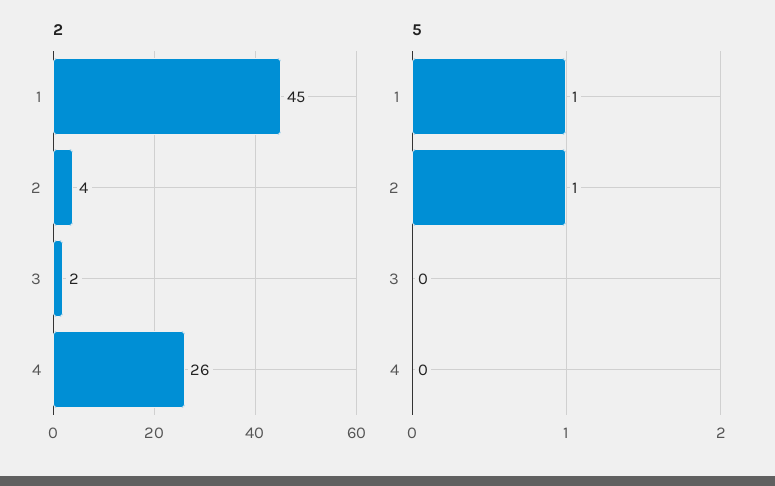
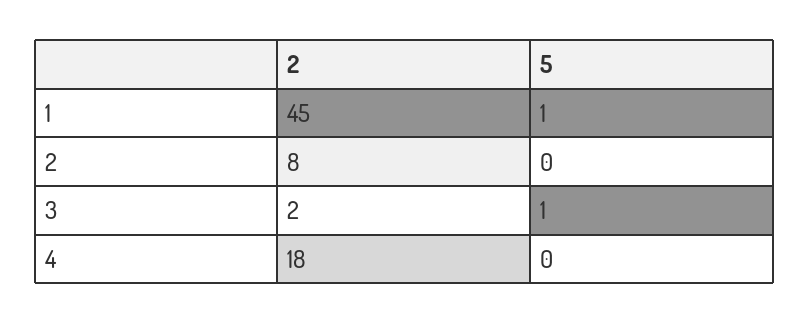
  {
    "2": {
      "1": 45,
-     "2": 4,
+     "2": 8,
      "3": 2,
-     "4": 26
+     "4": 18
    },
    "5": {
      "1": 1,
-     "2": 1,
+     "2": 0,
-     "3": 0,
+     "3": 1,
      "4": 0
    }
  }

